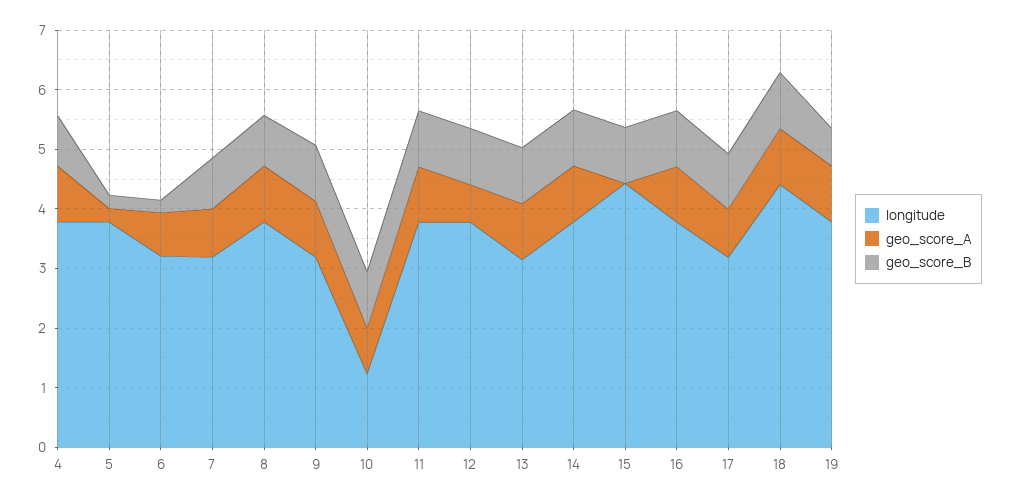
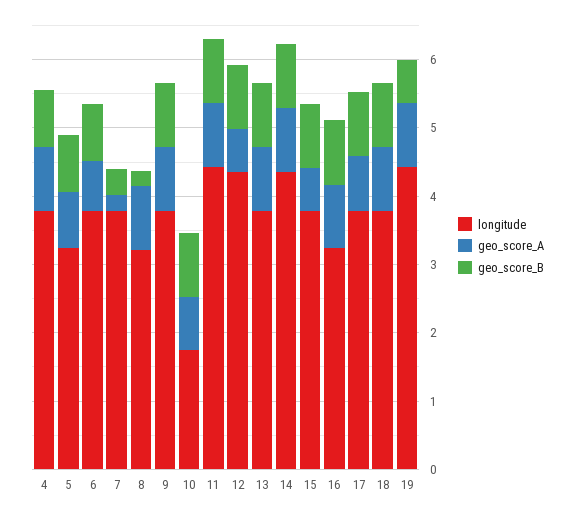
  {
    "longitude": {
      "4": 3.8,
-     "5": 3.8,
+     "5": 3.2,
-     "6": 3.2,
+     "6": 3.8,
-     "7": 3.2,
+     "7": 3.8,
-     "8": 3.8,
+     "8": 3.2,
-     "9": 3.2,
+     "9": 3.8,
-     "10": 1.2,
+     "10": 1.8,
-     "11": 3.8,
+     "11": 4.4,
-     "12": 3.8,
+     "12": 4.4,
-     "13": 3.2,
+     "13": 3.8,
-     "14": 3.8,
+     "14": 4.4,
-     "15": 4.4,
+     "15": 3.8,
-     "16": 3.8,
+     "16": 3.2,
-     "17": 3.2,
+     "17": 3.8,
-     "18": 4.4,
+     "18": 3.8,
-     "19": 3.8
+     "19": 4.4
    },
    "geo_score_A": {
      "4": 1,
-     "5": 0.2,
+     "5": 0.8,
      "6": 0.8,
-     "7": 0.8,
+     "7": 0.2,
      "8": 1,
      "9": 1,
      "10": 0.8,
      "11": 1,
      "12": 0.6,
      "13": 1,
      "14": 1,
-     "15": 0,
+     "15": 0.6,
      "16": 1,
      "17": 0.8,
      "18": 1,
      "19": 1
    },
    "geo_score_B": {
      "4": 0.8,
-     "5": 0.2,
+     "5": 0.8,
-     "6": 0.2,
+     "6": 0.8,
-     "7": 0.8,
+     "7": 0.4,
-     "8": 0.8,
+     "8": 0.2,
      "9": 1,
      "10": 1,
      "11": 1,
      "12": 1,
      "13": 1,
      "14": 1,
      "15": 1,
      "16": 1,
      "17": 1,
      "18": 1,
      "19": 0.6
    }
  }

